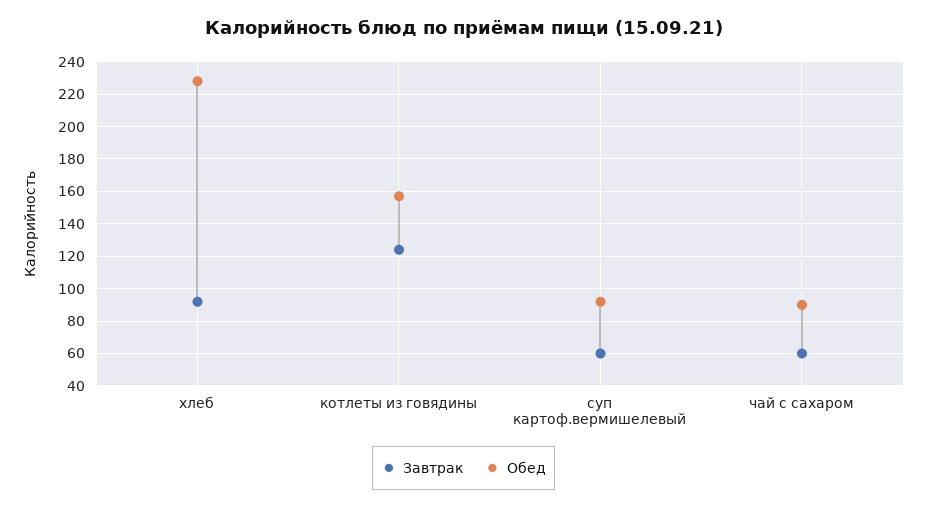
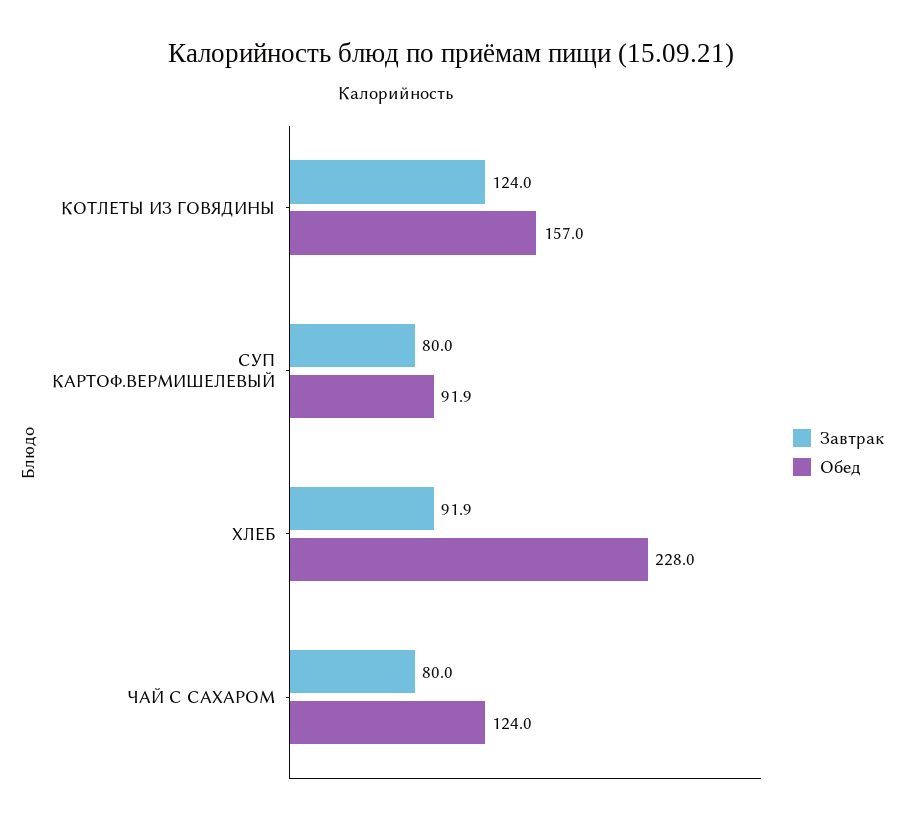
  {
    "Завтрак": {
      "хлеб": 91.9,
      "котлеты из говядины": 124,
-     "суп картоф.вермишелевый": 60,
+     "суп картоф.вермишелевый": 80,
-     "чай с сахаром": 60
+     "чай с сахаром": 80
    },
    "Обед": {
      "хлеб": 228,
      "котлеты из говядины": 157,
      "суп картоф.вермишелевый": 91.9,
-     "чай с сахаром": 90
+     "чай с сахаром": 124
    }
  }

